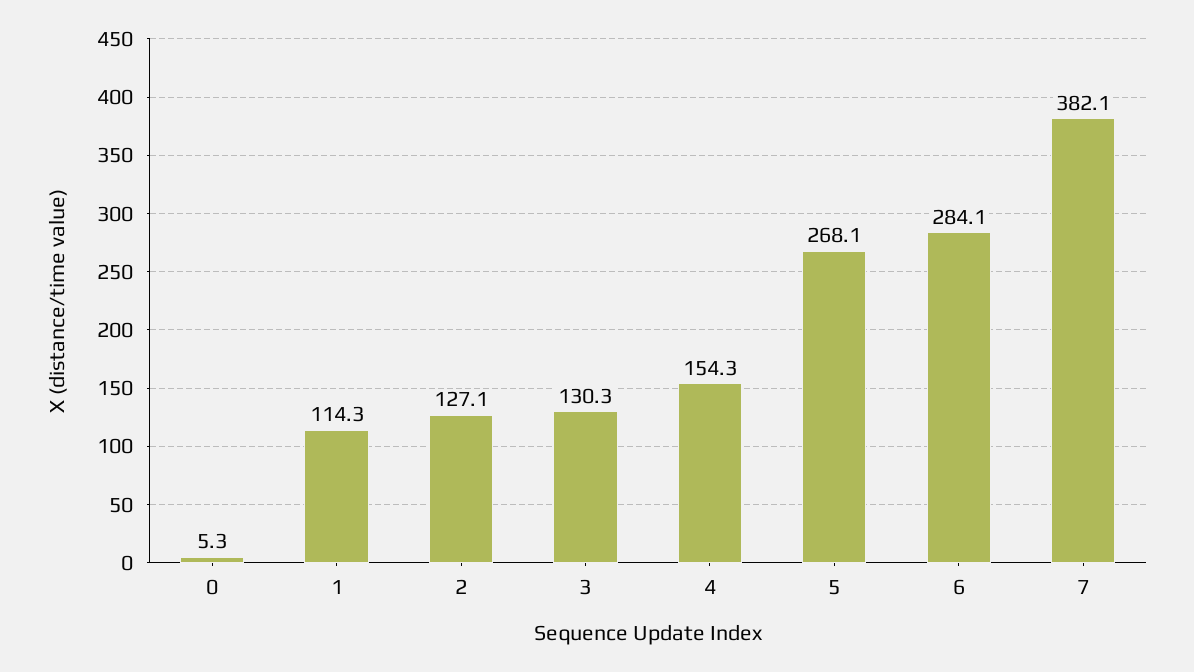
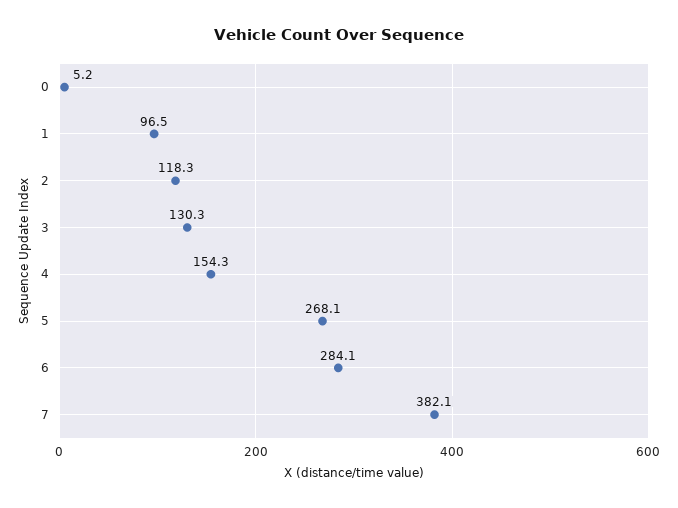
  {
-   "0": 5.3,
+   "0": 5.2,
-   "1": 114.3,
+   "1": 96.5,
-   "2": 127.1,
+   "2": 118.3,
    "3": 130.3,
    "4": 154.3,
    "5": 268.1,
    "6": 284.1,
    "7": 382.1
  }

